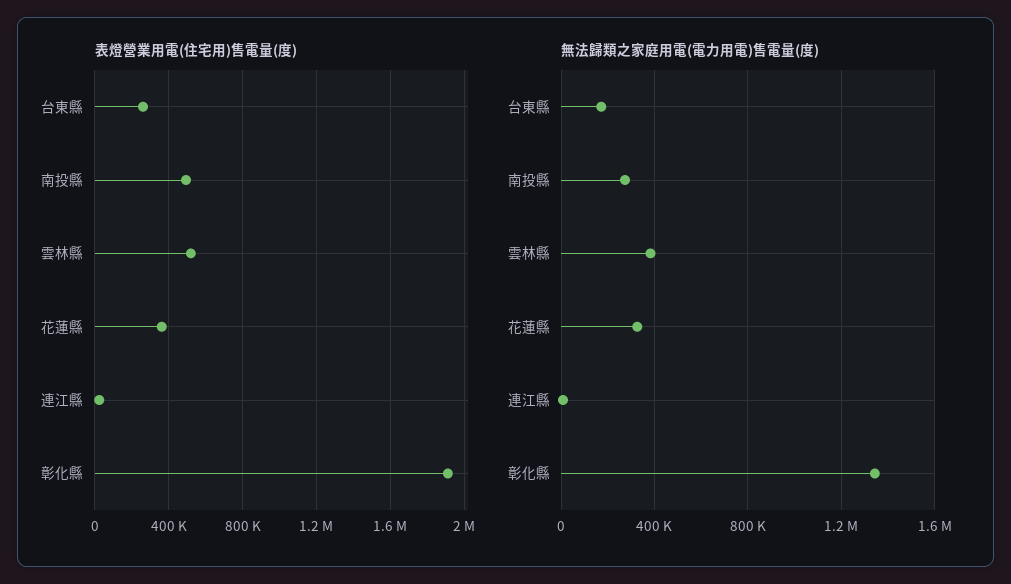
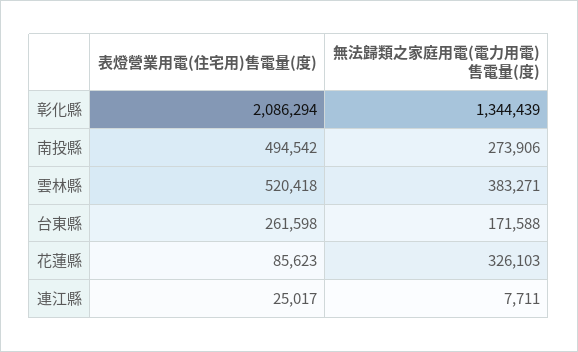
  {
    "表燈營業用電(住宅用)售電量(度)": {
      "台東縣": 261598,
      "南投縣": 494542,
      "雲林縣": 520418,
-     "花蓮縣": 350000,
+     "花蓮縣": 85623,
      "連江縣": 25017,
-     "彰化縣": 1900000
+     "彰化縣": 2086294
    },
    "無法歸類之家庭用電(電力用電)售電量(度)": {
      "台東縣": 171588,
      "南投縣": 273906,
      "雲林縣": 383271,
      "花蓮縣": 326103,
      "連江縣": 7711,
      "彰化縣": 1344439
    }
  }

